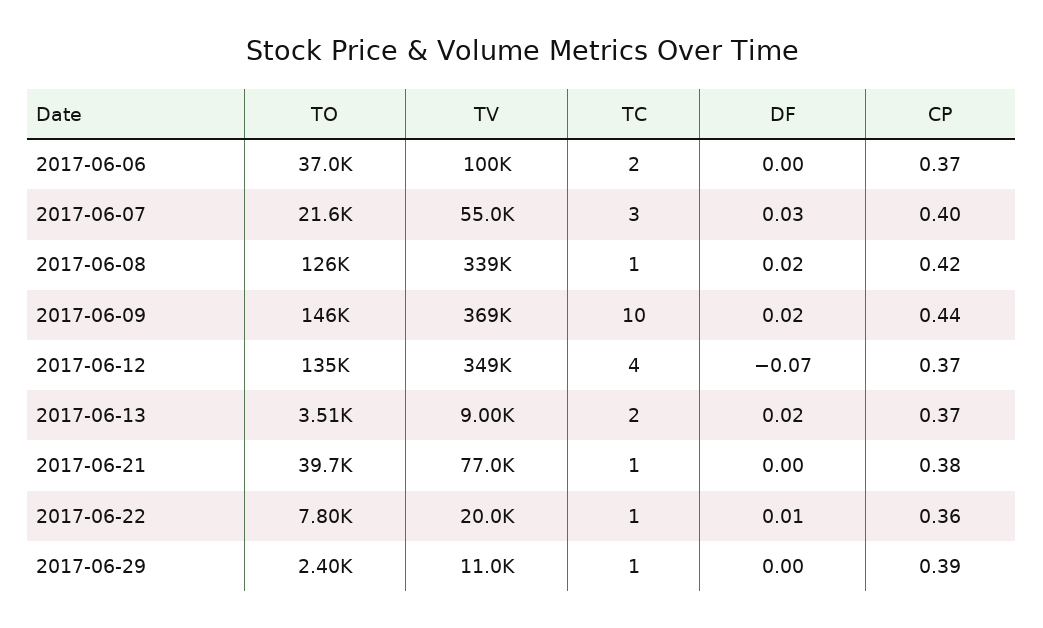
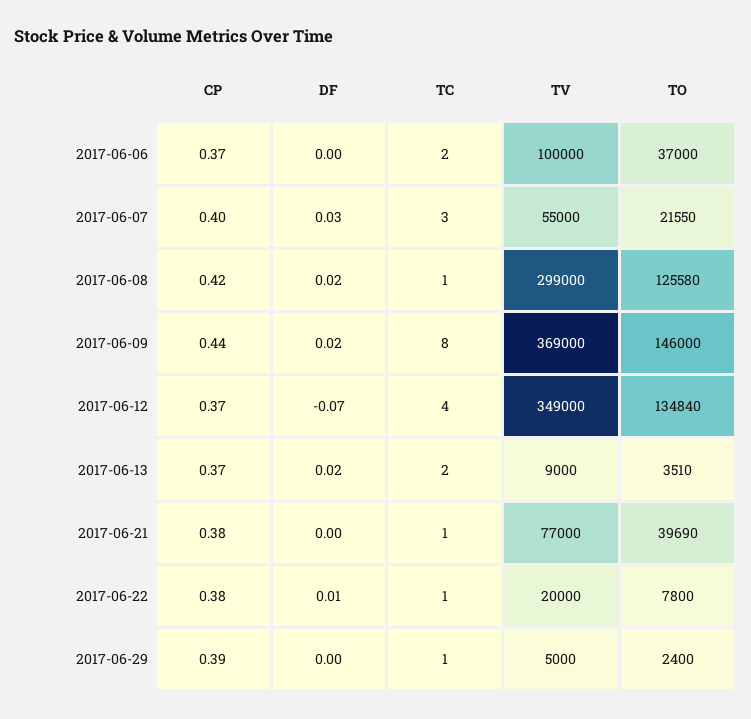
  {
    "TO": {
      "2017-06-06": 37000,
      "2017-06-07": 21550,
      "2017-06-08": 125580,
      "2017-06-09": 146000,
      "2017-06-12": 134840,
      "2017-06-13": 3510,
      "2017-06-21": 39690,
      "2017-06-22": 7800,
      "2017-06-29": 2400
    },
    "TV": {
      "2017-06-06": 100000,
      "2017-06-07": 55000,
-     "2017-06-08": 339000,
+     "2017-06-08": 299000,
      "2017-06-09": 369000,
      "2017-06-12": 349000,
      "2017-06-13": 9000,
      "2017-06-21": 77000,
      "2017-06-22": 20000,
-     "2017-06-29": 11000
+     "2017-06-29": 5000
    },
    "TC": {
      "2017-06-06": 2,
      "2017-06-07": 3,
      "2017-06-08": 1,
-     "2017-06-09": 10,
+     "2017-06-09": 8,
      "2017-06-12": 4,
      "2017-06-13": 2,
      "2017-06-21": 1,
      "2017-06-22": 1,
      "2017-06-29": 1
    },
    "DF": {
      "2017-06-06": 0,
      "2017-06-07": 0.03,
      "2017-06-08": 0.02,
      "2017-06-09": 0.02,
      "2017-06-12": -0.07,
      "2017-06-13": 0.02,
      "2017-06-21": 0,
      "2017-06-22": 0.01,
      "2017-06-29": 0
    },
    "CP": {
      "2017-06-06": 0.37,
      "2017-06-07": 0.4,
      "2017-06-08": 0.42,
      "2017-06-09": 0.44,
      "2017-06-12": 0.37,
      "2017-06-13": 0.37,
      "2017-06-21": 0.38,
-     "2017-06-22": 0.36,
+     "2017-06-22": 0.38,
      "2017-06-29": 0.39
    }
  }

